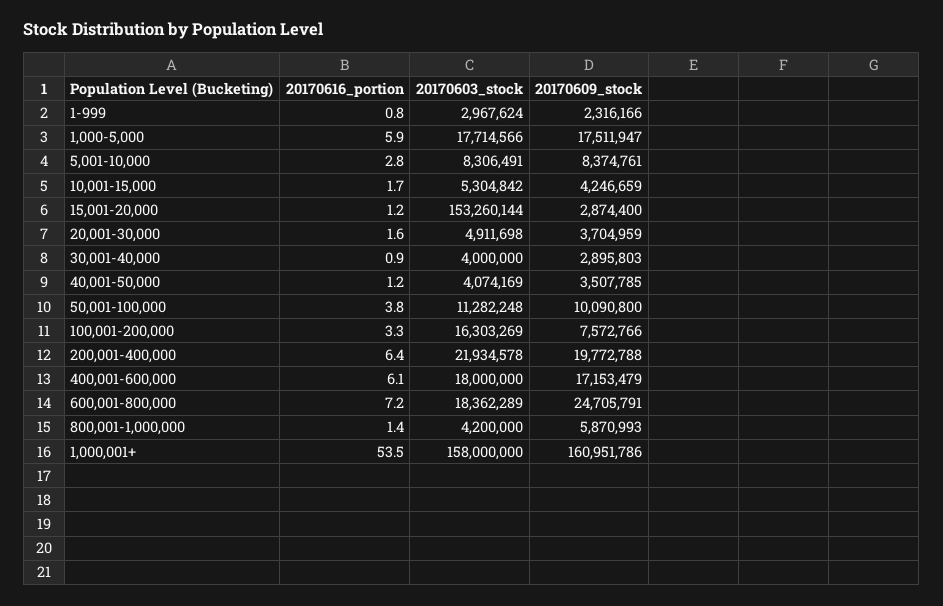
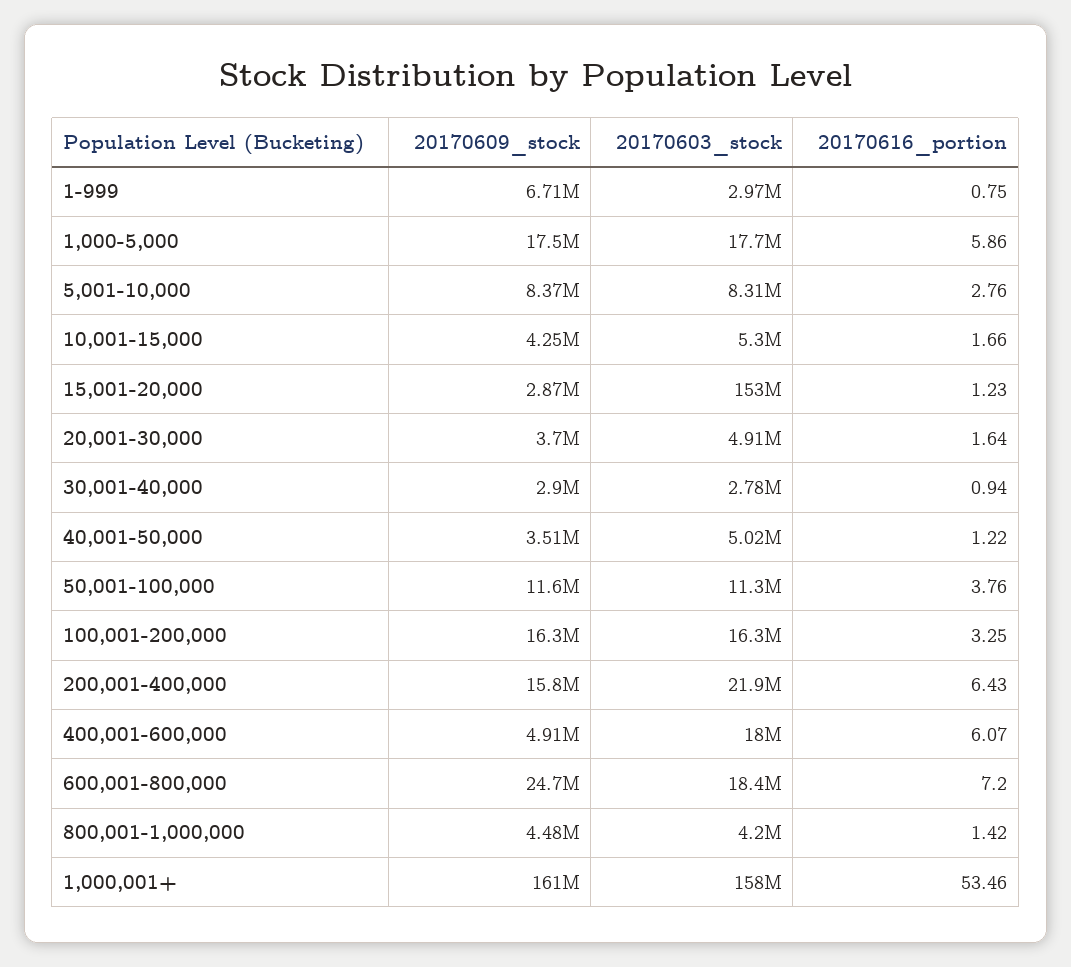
  {
    "20170616_portion": {
      "1-999": 0.75,
      "1,000-5,000": 5.86,
      "5,001-10,000": 2.76,
      "10,001-15,000": 1.66,
      "15,001-20,000": 1.23,
      "20,001-30,000": 1.64,
      "30,001-40,000": 0.94,
      "40,001-50,000": 1.22,
      "50,001-100,000": 3.76,
      "100,001-200,000": 3.25,
      "200,001-400,000": 6.43,
      "400,001-600,000": 6.07,
      "600,001-800,000": 7.2,
      "800,001-1,000,000": 1.42,
      "1,000,001+": 53.46
    },
    "20170603_stock": {
      "1-999": 2967624,
      "1,000-5,000": 17714566,
      "5,001-10,000": 8306491,
      "10,001-15,000": 5304842,
      "15,001-20,000": 153260144,
      "20,001-30,000": 4911698,
-     "30,001-40,000": 4000000,
+     "30,001-40,000": 2780000,
-     "40,001-50,000": 4074169,
+     "40,001-50,000": 5020000,
      "50,001-100,000": 11282248,
      "100,001-200,000": 16303269,
      "200,001-400,000": 21934578,
      "400,001-600,000": 18000000,
      "600,001-800,000": 18362289,
      "800,001-1,000,000": 4200000,
      "1,000,001+": 158000000
    },
    "20170609_stock": {
-     "1-999": 2316166,
+     "1-999": 6710000,
      "1,000-5,000": 17511947,
      "5,001-10,000": 8374761,
      "10,001-15,000": 4246659,
      "15,001-20,000": 2874400,
      "20,001-30,000": 3704959,
      "30,001-40,000": 2895803,
      "40,001-50,000": 3507785,
-     "50,001-100,000": 10090800,
+     "50,001-100,000": 11600000,
-     "100,001-200,000": 7572766,
+     "100,001-200,000": 16300000,
-     "200,001-400,000": 19772788,
+     "200,001-400,000": 15800000,
-     "400,001-600,000": 17153479,
+     "400,001-600,000": 4910000,
      "600,001-800,000": 24705791,
-     "800,001-1,000,000": 5870993,
+     "800,001-1,000,000": 4480000,
      "1,000,001+": 160951786
    }
  }

